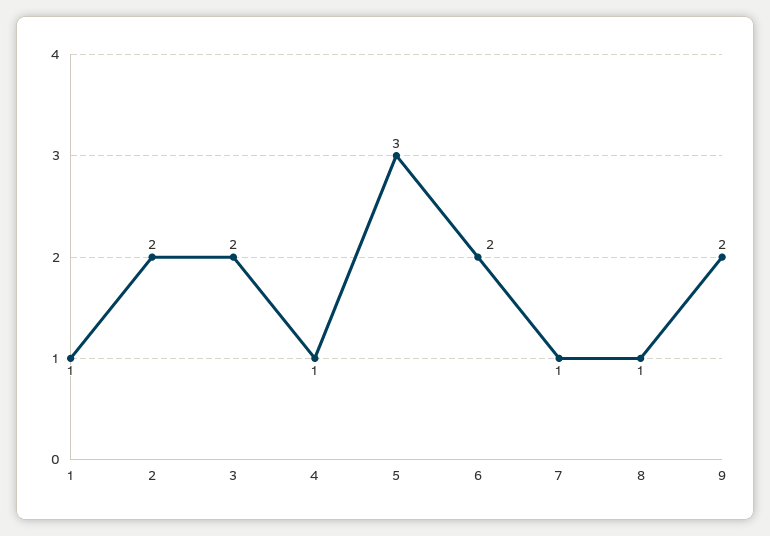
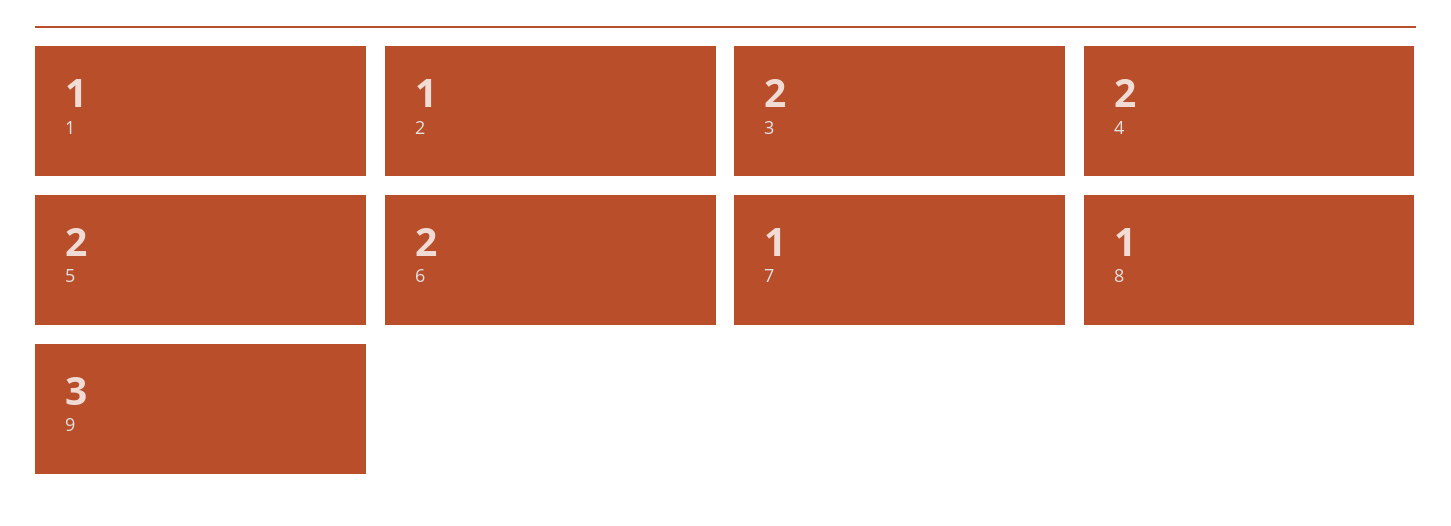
  {
    "1": 1,
-   "2": 2,
+   "2": 1,
    "3": 2,
-   "4": 1,
+   "4": 2,
-   "5": 3,
+   "5": 2,
    "6": 2,
    "7": 1,
    "8": 1,
-   "9": 2
+   "9": 3
  }

